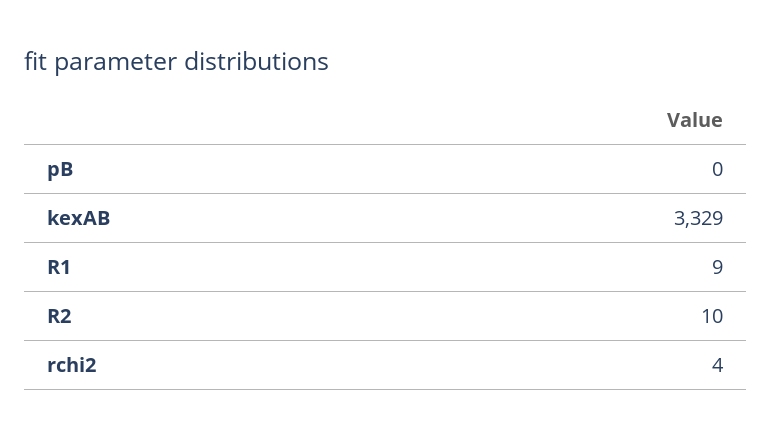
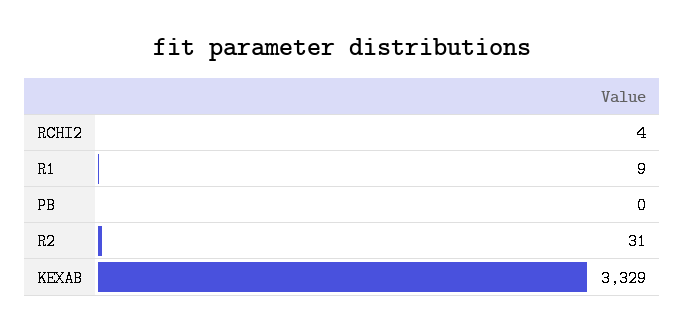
  {
    "pB": 0,
    "kexAB": 3329,
    "R1": 9,
-   "R2": 10,
+   "R2": 31,
    "rchi2": 4
  }

